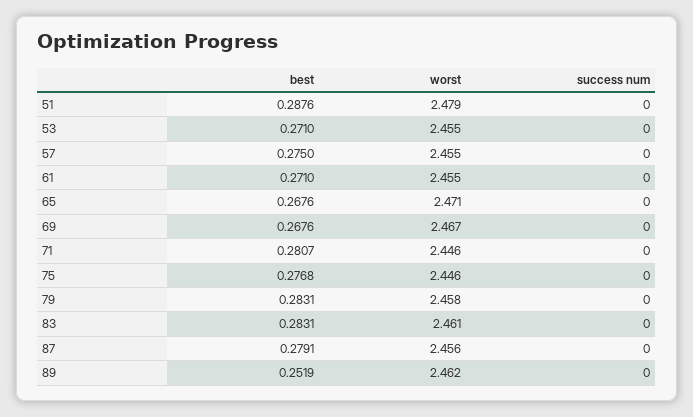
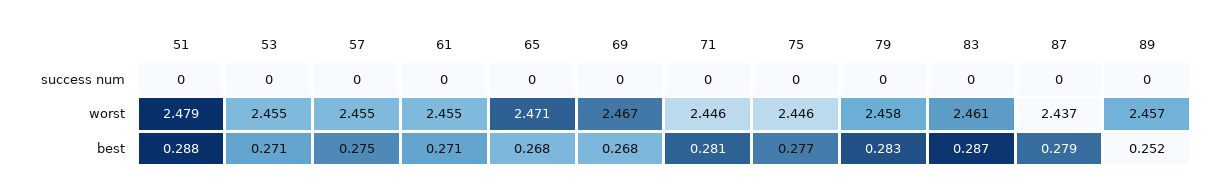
  {
    "best": {
      "51": 0.2876,
      "53": 0.271,
      "57": 0.275,
      "61": 0.271,
      "65": 0.2676,
      "69": 0.2676,
      "71": 0.2807,
      "75": 0.2768,
      "79": 0.2831,
-     "83": 0.2831,
+     "83": 0.287,
      "87": 0.2791,
      "89": 0.2519
    },
    "worst": {
      "51": 2.479,
      "53": 2.455,
      "57": 2.455,
      "61": 2.455,
      "65": 2.471,
      "69": 2.467,
      "71": 2.446,
      "75": 2.446,
      "79": 2.458,
      "83": 2.461,
-     "87": 2.456,
+     "87": 2.437,
-     "89": 2.462
+     "89": 2.457
    },
    "success num": {
      "51": 0,
      "53": 0,
      "57": 0,
      "61": 0,
      "65": 0,
      "69": 0,
      "71": 0,
      "75": 0,
      "79": 0,
      "83": 0,
      "87": 0,
      "89": 0
    }
  }

